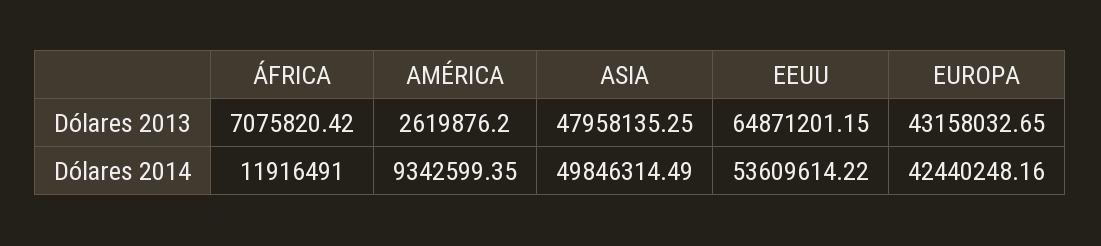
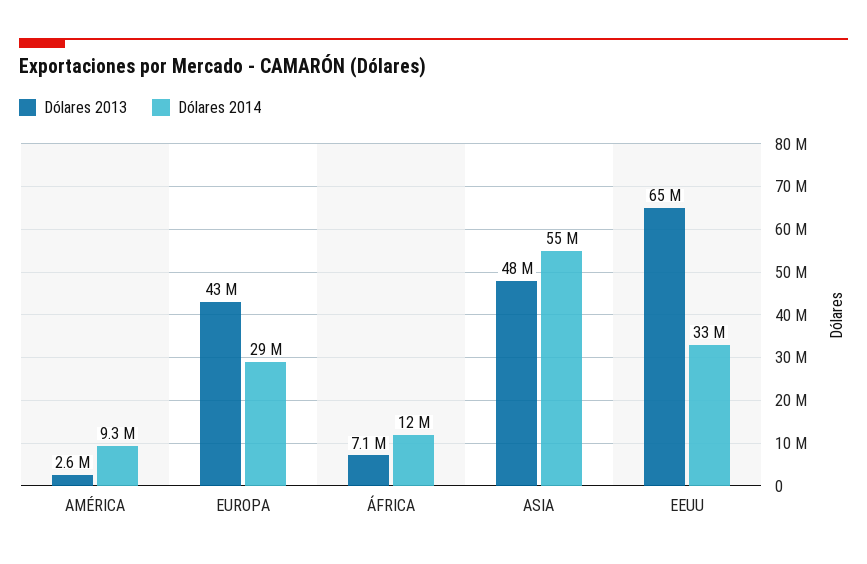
  {
    "Dólares 2013": {
      "ÁFRICA": 7075820.42,
      "AMÉRICA": 2619876.2,
      "ASIA": 47958135.25,
      "EEUU": 64871201.15,
      "EUROPA": 43158032.65
    },
    "Dólares 2014": {
      "ÁFRICA": 11916491,
      "AMÉRICA": 9342599.35,
-     "ASIA": 49846314.49,
+     "ASIA": 55000000,
-     "EEUU": 53609614.22,
+     "EEUU": 33000000,
-     "EUROPA": 42440248.16
+     "EUROPA": 29000000
    }
  }

